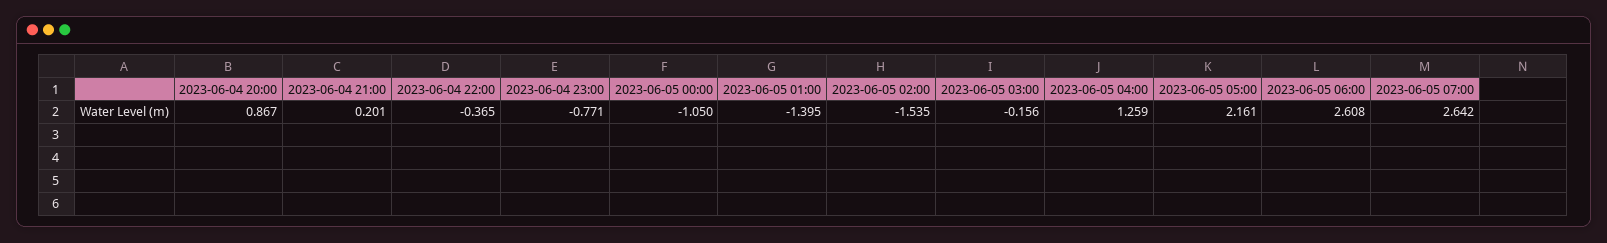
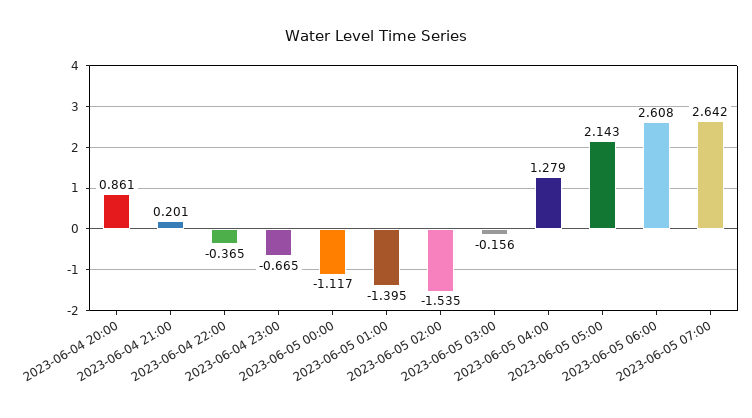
  {
-   "2023-06-04 20:00": 0.867,
+   "2023-06-04 20:00": 0.861,
    "2023-06-04 21:00": 0.201,
    "2023-06-04 22:00": -0.365,
-   "2023-06-04 23:00": -0.771,
+   "2023-06-04 23:00": -0.665,
-   "2023-06-05 00:00": -1.05,
+   "2023-06-05 00:00": -1.117,
    "2023-06-05 01:00": -1.395,
    "2023-06-05 02:00": -1.535,
    "2023-06-05 03:00": -0.156,
-   "2023-06-05 04:00": 1.259,
+   "2023-06-05 04:00": 1.279,
-   "2023-06-05 05:00": 2.161,
+   "2023-06-05 05:00": 2.143,
    "2023-06-05 06:00": 2.608,
    "2023-06-05 07:00": 2.642
  }

